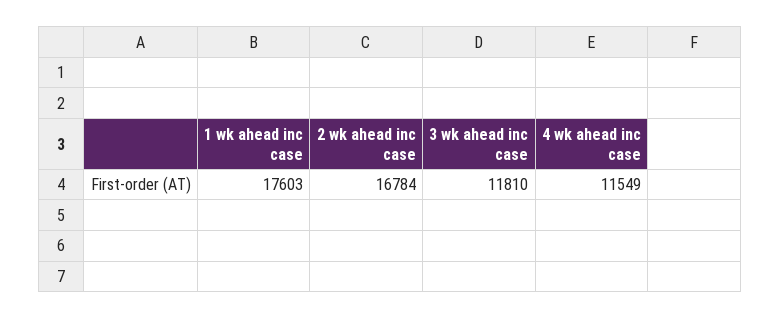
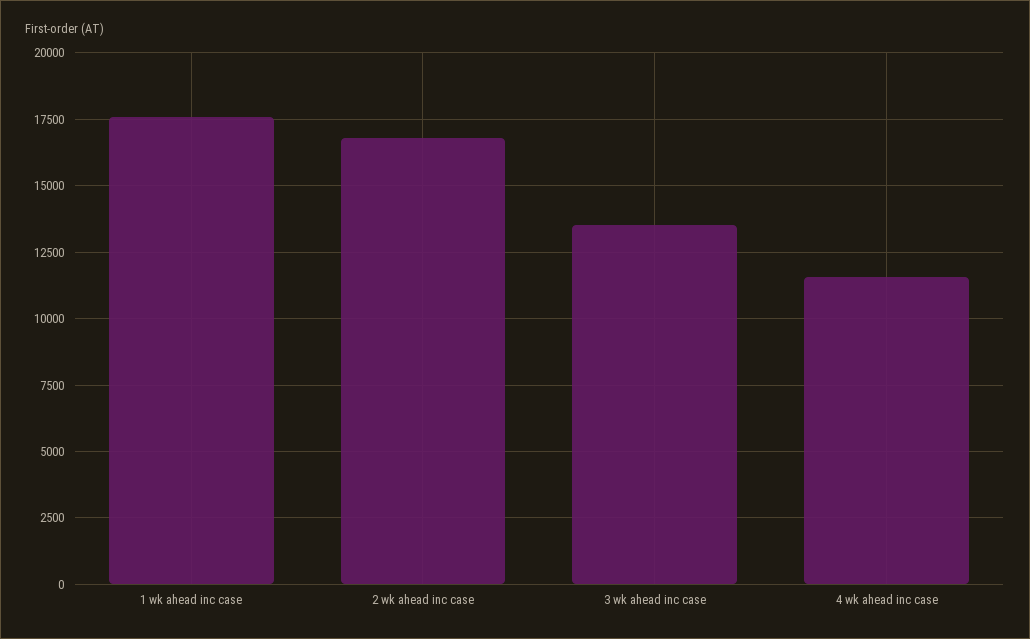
  {
    "1 wk ahead inc case": 17603,
    "2 wk ahead inc case": 16784,
-   "3 wk ahead inc case": 11810,
+   "3 wk ahead inc case": 13500,
    "4 wk ahead inc case": 11549
  }

